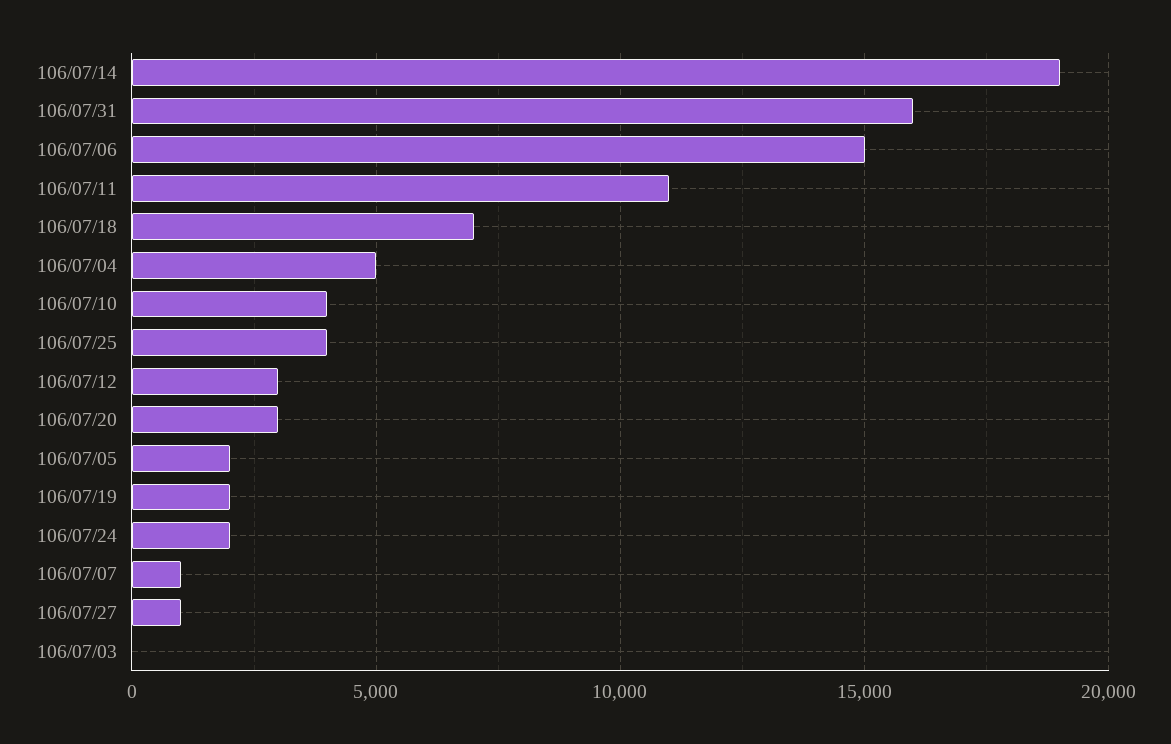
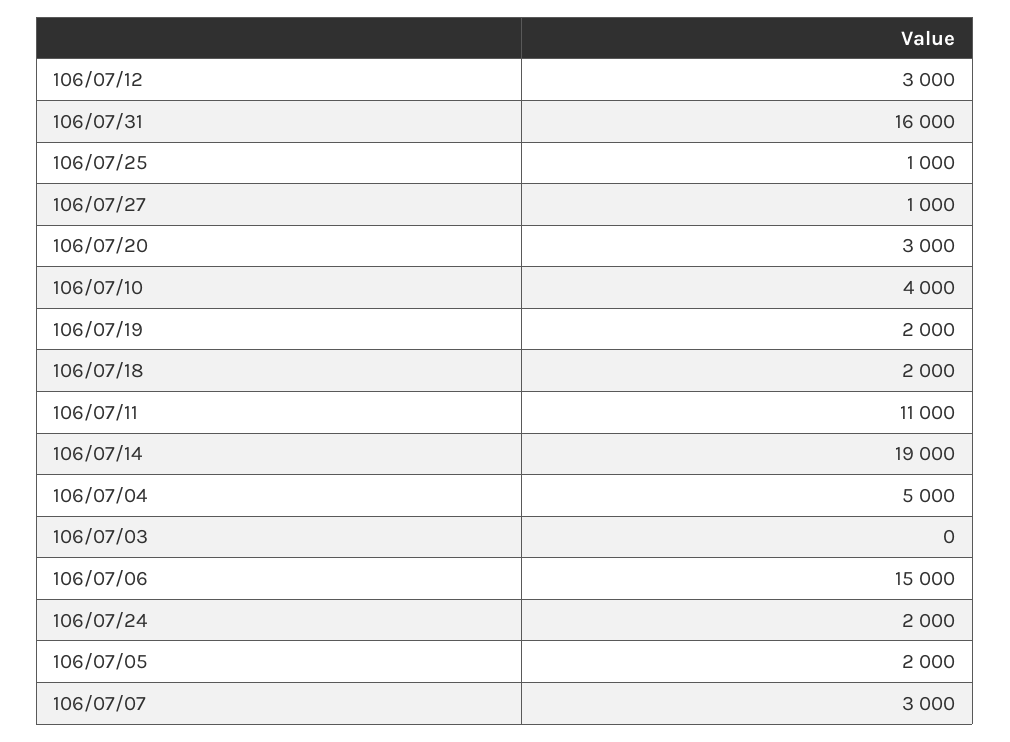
  {
    "106/07/14": 19000,
    "106/07/31": 16000,
    "106/07/06": 15000,
    "106/07/11": 11000,
-   "106/07/18": 7000,
+   "106/07/18": 2000,
    "106/07/04": 5000,
    "106/07/10": 4000,
-   "106/07/25": 4000,
+   "106/07/25": 1000,
    "106/07/12": 3000,
    "106/07/20": 3000,
    "106/07/05": 2000,
    "106/07/19": 2000,
    "106/07/24": 2000,
-   "106/07/07": 1000,
+   "106/07/07": 3000,
    "106/07/27": 1000,
    "106/07/03": 0
  }

